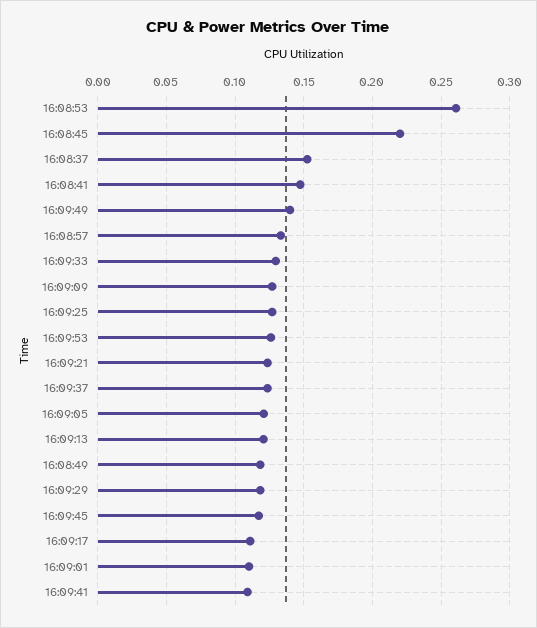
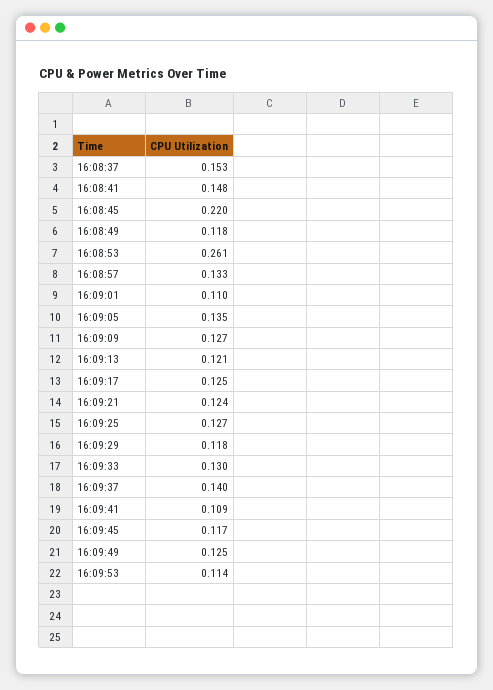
  {
    "16:08:53": 0.261,
    "16:08:45": 0.22,
    "16:08:37": 0.153,
    "16:08:41": 0.148,
-   "16:09:49": 0.14,
+   "16:09:49": 0.125,
    "16:08:57": 0.133,
    "16:09:33": 0.13,
    "16:09:09": 0.127,
    "16:09:25": 0.127,
-   "16:09:53": 0.125,
+   "16:09:53": 0.114,
    "16:09:21": 0.124,
-   "16:09:37": 0.125,
+   "16:09:37": 0.14,
-   "16:09:05": 0.12,
+   "16:09:05": 0.135,
    "16:09:13": 0.121,
    "16:08:49": 0.118,
    "16:09:29": 0.118,
    "16:09:45": 0.117,
-   "16:09:17": 0.11,
+   "16:09:17": 0.125,
    "16:09:01": 0.11,
    "16:09:41": 0.109
  }

